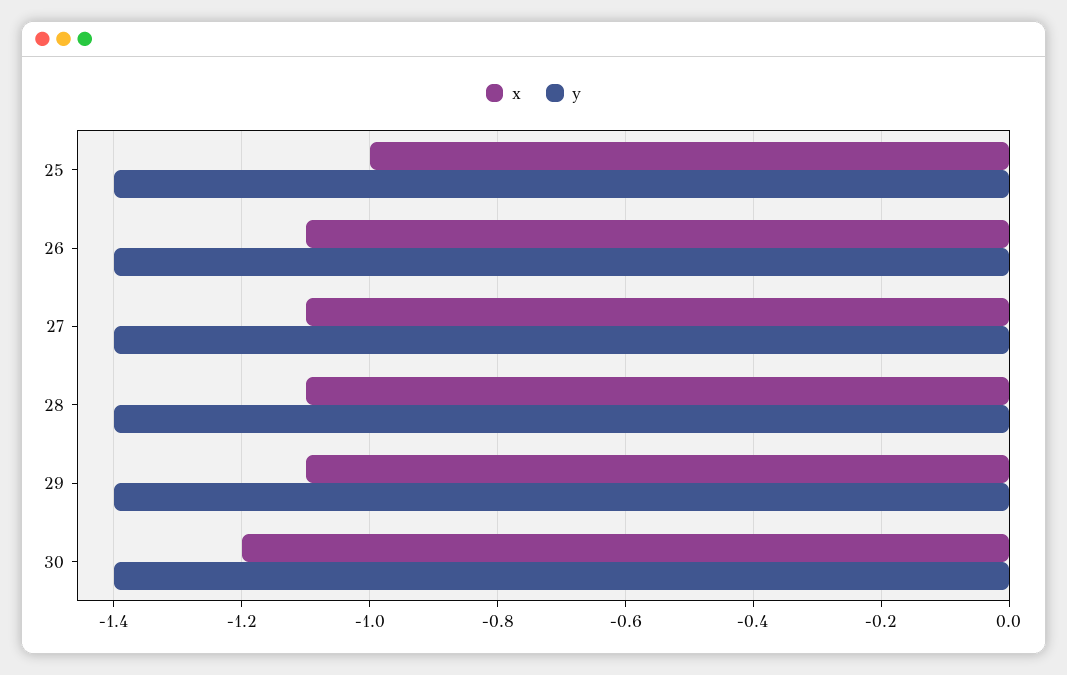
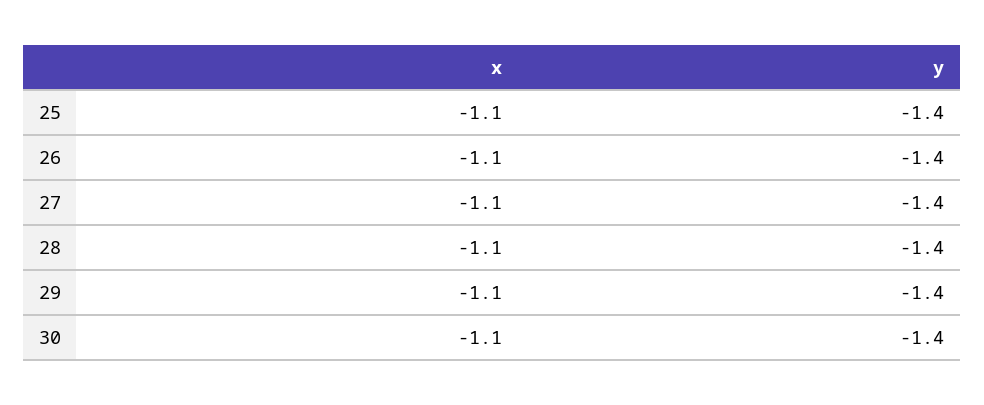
  {
    "x": {
-     "25": -1,
+     "25": -1.1,
      "26": -1.1,
      "27": -1.1,
      "28": -1.1,
      "29": -1.1,
-     "30": -1.2
+     "30": -1.1
    },
    "y": {
      "25": -1.4,
      "26": -1.4,
      "27": -1.4,
      "28": -1.4,
      "29": -1.4,
      "30": -1.4
    }
  }

